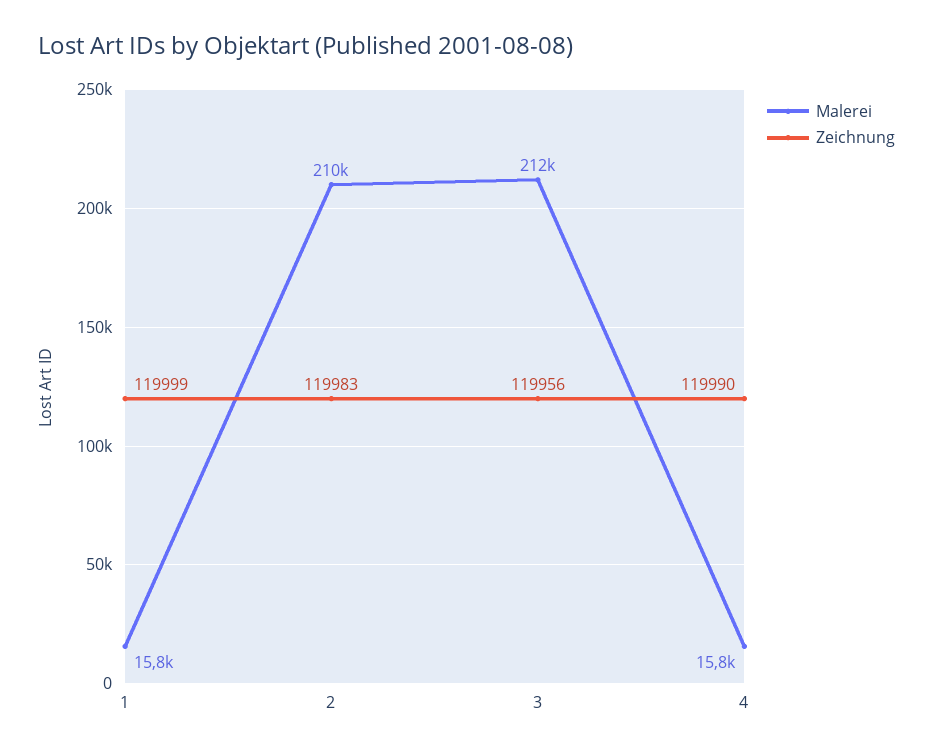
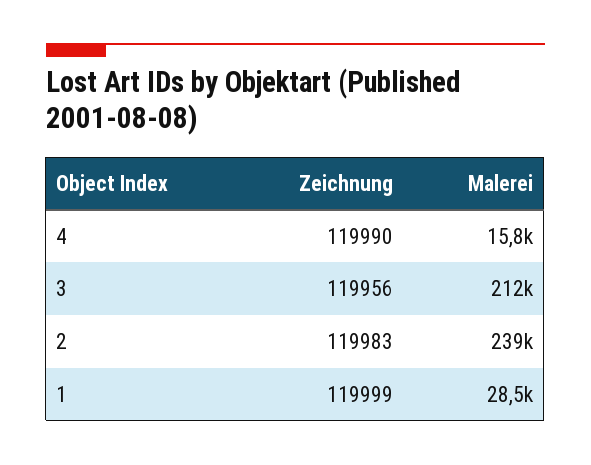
  {
    "Malerei": {
-     "1": 15800,
+     "1": 28500,
-     "2": 210000,
+     "2": 239000,
      "3": 212000,
      "4": 15800
    },
    "Zeichnung": {
      "1": 119999,
      "2": 119983,
      "3": 119956,
      "4": 119990
    }
  }

